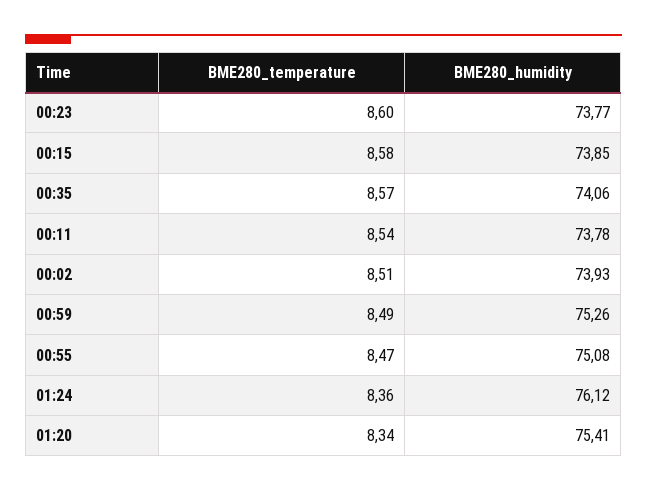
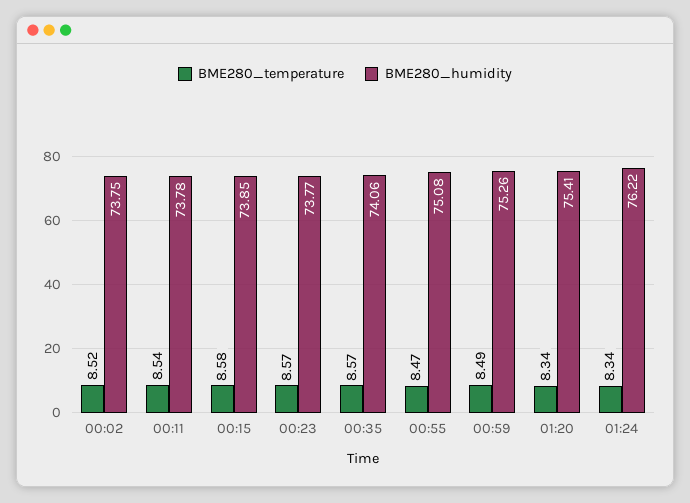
  {
    "BME280_temperature": {
-     "00:23": 8.6,
+     "00:23": 8.57,
      "00:15": 8.58,
      "00:35": 8.57,
      "00:11": 8.54,
-     "00:02": 8.51,
+     "00:02": 8.52,
      "00:59": 8.49,
      "00:55": 8.47,
-     "01:24": 8.36,
+     "01:24": 8.34,
      "01:20": 8.34
    },
    "BME280_humidity": {
      "00:23": 73.77,
      "00:15": 73.85,
      "00:35": 74.06,
      "00:11": 73.78,
-     "00:02": 73.93,
+     "00:02": 73.75,
      "00:59": 75.26,
      "00:55": 75.08,
-     "01:24": 76.12,
+     "01:24": 76.22,
      "01:20": 75.41
    }
  }

